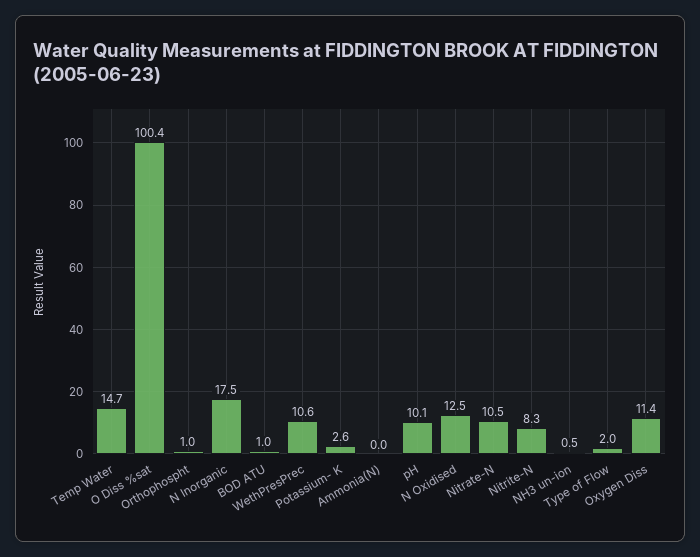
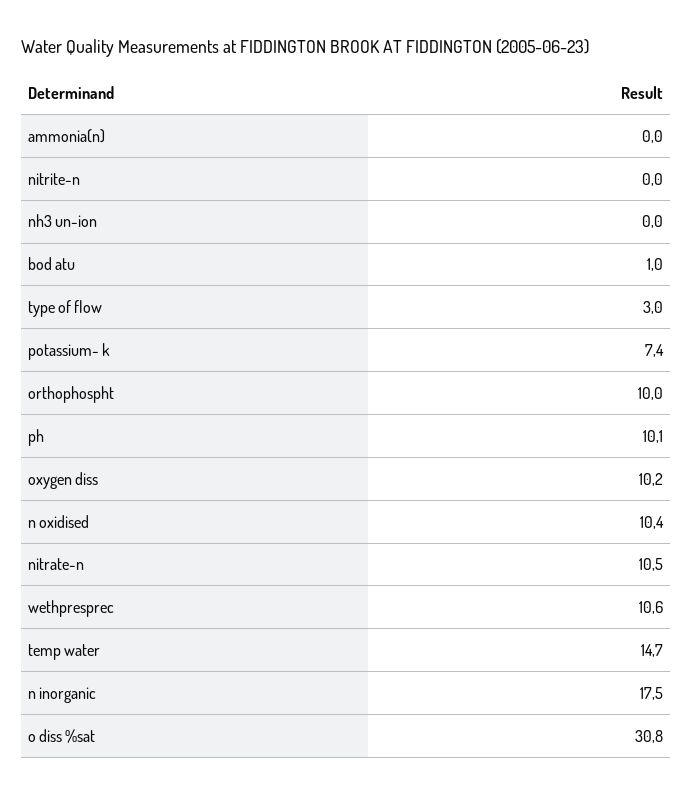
  {
    "Temp Water": 14.7,
-   "O Diss %sat": 100.4,
+   "O Diss %sat": 30.8,
-   "Orthophospht": 1,
+   "Orthophospht": 10,
    "N Inorganic": 17.5,
    "BOD ATU": 1,
    "WethPresPrec": 10.6,
-   "Potassium- K": 2.6,
+   "Potassium- K": 7.4,
    "Ammonia(N)": 0,
    "pH": 10.1,
-   "N Oxidised": 12.5,
+   "N Oxidised": 10.4,
    "Nitrate-N": 10.5,
-   "Nitrite-N": 8.3,
+   "Nitrite-N": 0,
-   "NH3 un-ion": 0.5,
+   "NH3 un-ion": 0,
-   "Type of Flow": 2,
+   "Type of Flow": 3,
-   "Oxygen Diss": 11.4
+   "Oxygen Diss": 10.2
  }

